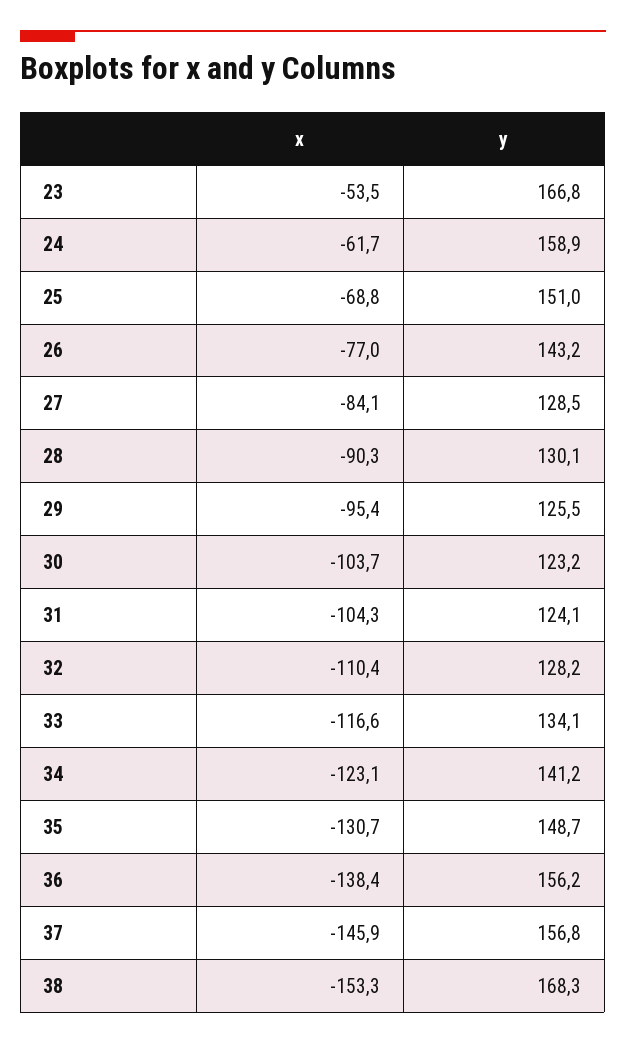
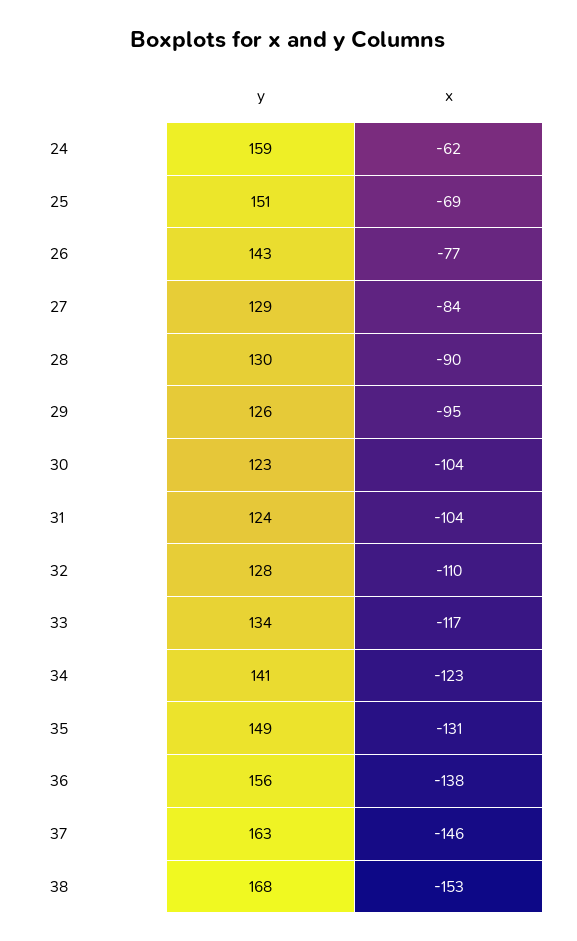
  {
    "x": {
-     "23": -53.5,
      "24": -61.7,
      "25": -68.8,
      "26": -77,
      "27": -84.1,
      "28": -90.3,
      "29": -95.4,
      "30": -103.7,
      "31": -104.3,
      "32": -110.4,
      "33": -116.6,
      "34": -123.1,
      "35": -130.7,
      "36": -138.4,
      "37": -145.9,
      "38": -153.3
    },
    "y": {
-     "23": 166.8,
      "24": 158.9,
      "25": 151,
      "26": 143.2,
      "27": 128.5,
      "28": 130.1,
      "29": 125.5,
      "30": 123.2,
      "31": 124.1,
      "32": 128.2,
      "33": 134.1,
      "34": 141.2,
      "35": 148.7,
      "36": 156.2,
-     "37": 156.8,
+     "37": 163,
      "38": 168.3
    }
  }

